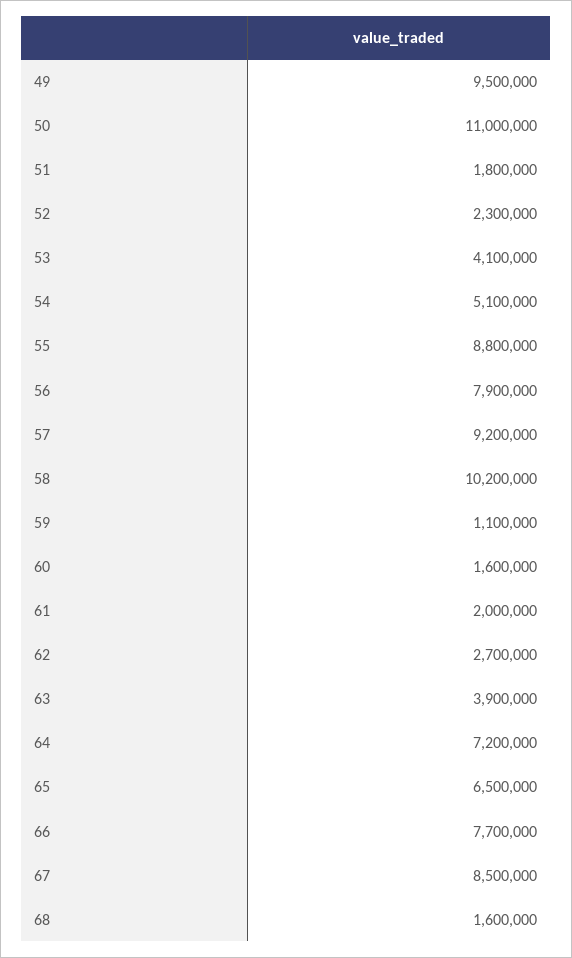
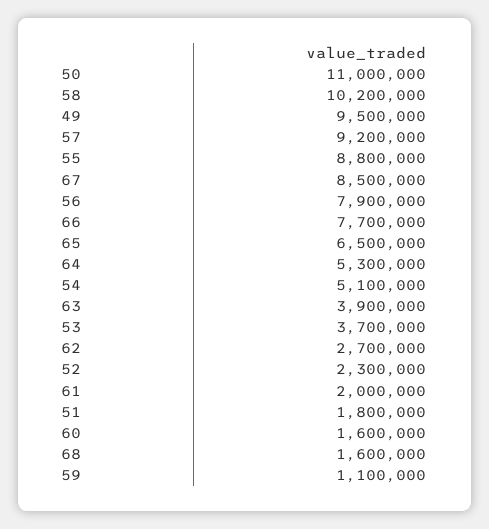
  {
    "49": 9500000,
    "50": 11000000,
    "51": 1800000,
    "52": 2300000,
-   "53": 4100000,
+   "53": 3700000,
    "54": 5100000,
    "55": 8800000,
    "56": 7900000,
    "57": 9200000,
    "58": 10200000,
    "59": 1100000,
    "60": 1600000,
    "61": 2000000,
    "62": 2700000,
    "63": 3900000,
-   "64": 7200000,
+   "64": 5300000,
    "65": 6500000,
    "66": 7700000,
    "67": 8500000,
    "68": 1600000
  }

